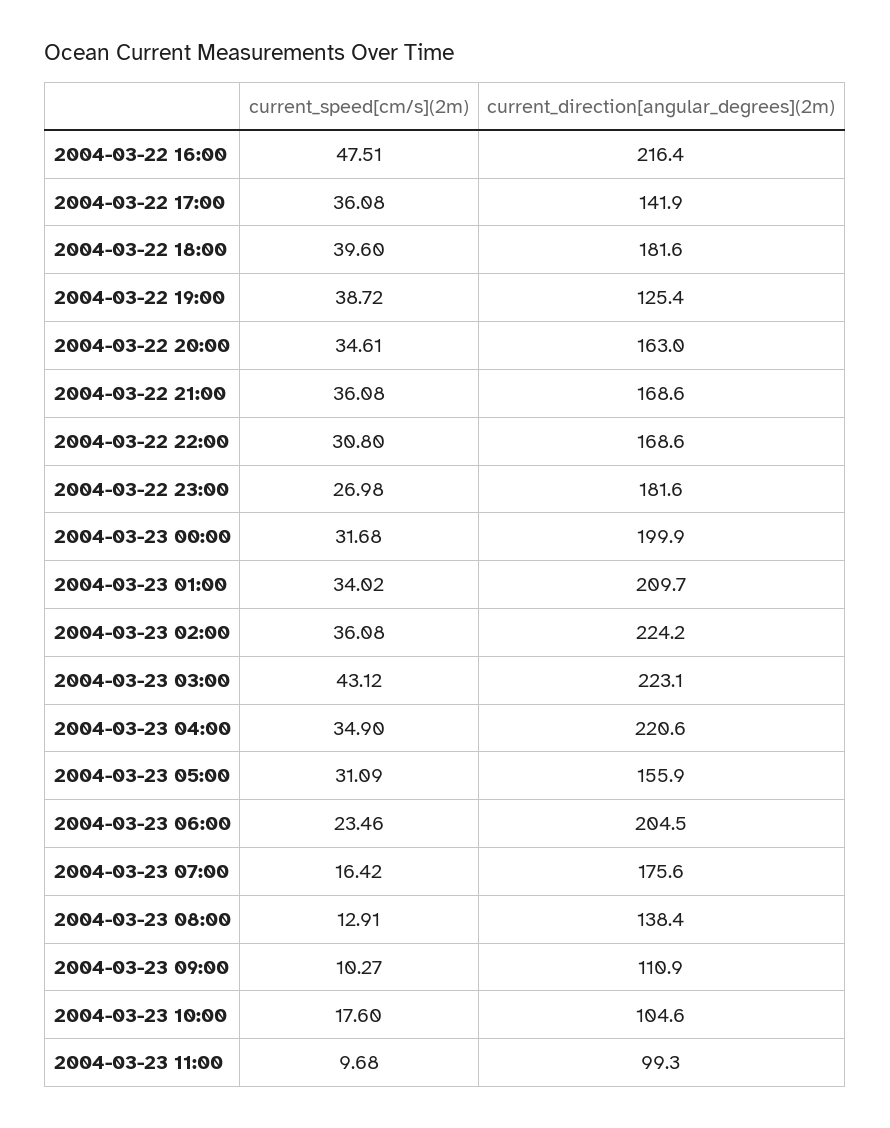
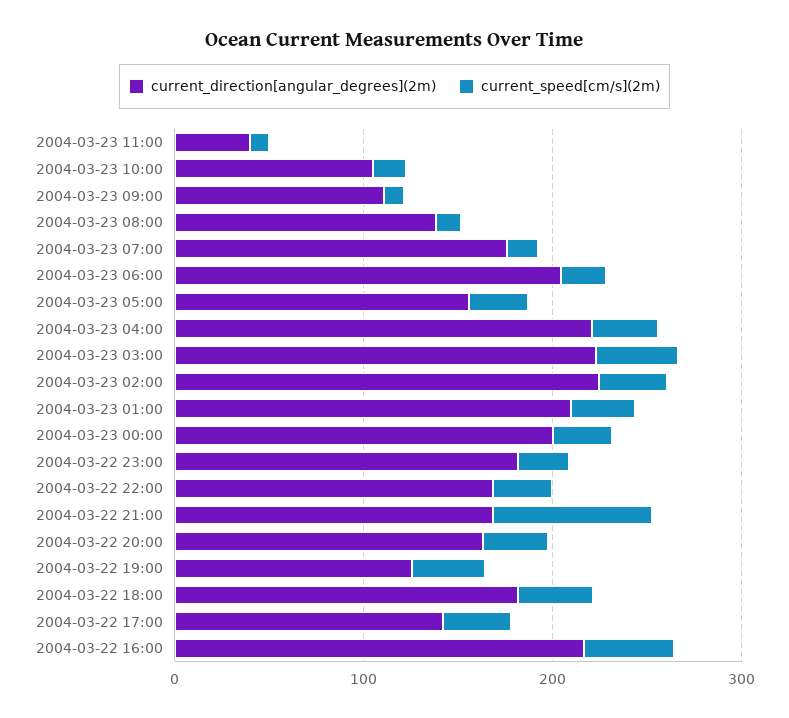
  {
    "current_speed[cm/s](2m)": {
      "2004-03-22 16:00": 47.51,
      "2004-03-22 17:00": 36.08,
      "2004-03-22 18:00": 39.6,
      "2004-03-22 19:00": 38.72,
      "2004-03-22 20:00": 34.61,
-     "2004-03-22 21:00": 36.08,
+     "2004-03-22 21:00": 80,
      "2004-03-22 22:00": 30.8,
      "2004-03-22 23:00": 26.98,
      "2004-03-23 00:00": 31.68,
      "2004-03-23 01:00": 34.02,
      "2004-03-23 02:00": 36.08,
      "2004-03-23 03:00": 43.12,
      "2004-03-23 04:00": 34.9,
      "2004-03-23 05:00": 31.09,
      "2004-03-23 06:00": 23.46,
      "2004-03-23 07:00": 16.42,
      "2004-03-23 08:00": 12.91,
      "2004-03-23 09:00": 10.27,
      "2004-03-23 10:00": 17.6,
      "2004-03-23 11:00": 9.68
    },
    "current_direction[angular_degrees](2m)": {
      "2004-03-22 16:00": 216.4,
      "2004-03-22 17:00": 141.9,
      "2004-03-22 18:00": 181.6,
      "2004-03-22 19:00": 125.4,
      "2004-03-22 20:00": 163,
      "2004-03-22 21:00": 168.6,
      "2004-03-22 22:00": 168.6,
      "2004-03-22 23:00": 181.6,
      "2004-03-23 00:00": 199.9,
      "2004-03-23 01:00": 209.7,
      "2004-03-23 02:00": 224.2,
      "2004-03-23 03:00": 223.1,
      "2004-03-23 04:00": 220.6,
      "2004-03-23 05:00": 155.9,
      "2004-03-23 06:00": 204.5,
      "2004-03-23 07:00": 175.6,
      "2004-03-23 08:00": 138.4,
      "2004-03-23 09:00": 110.9,
      "2004-03-23 10:00": 104.6,
-     "2004-03-23 11:00": 99.3
+     "2004-03-23 11:00": 40
    }
  }

